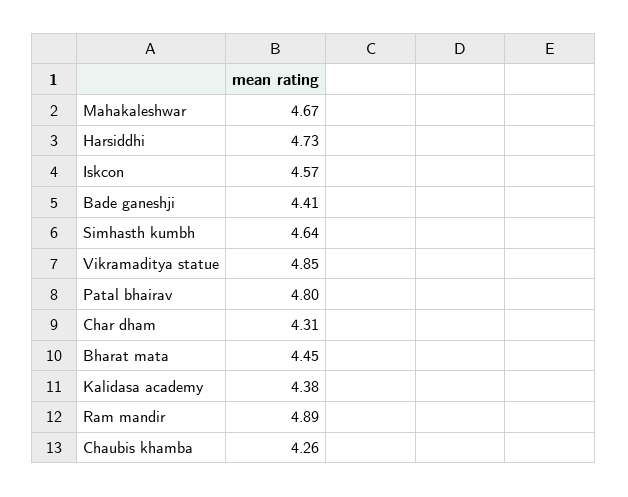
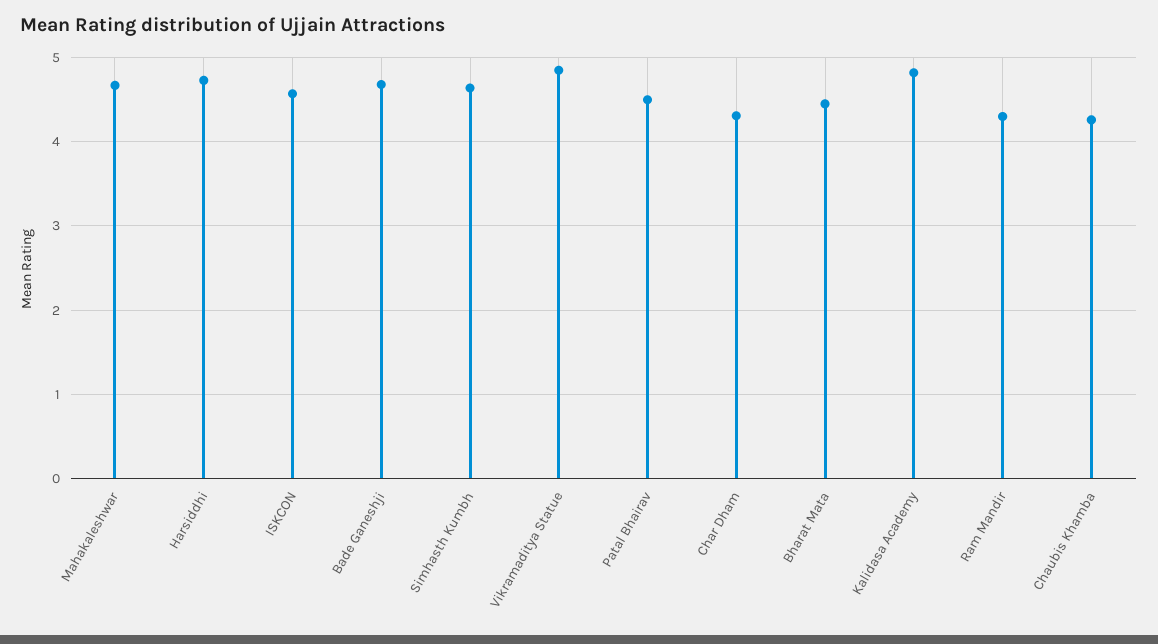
  {
    "Mahakaleshwar": 4.67,
    "Harsiddhi": 4.73,
    "Iskcon": 4.57,
-   "Bade ganeshji": 4.41,
+   "Bade ganeshji": 4.7,
    "Simhasth kumbh": 4.64,
    "Vikramaditya statue": 4.85,
-   "Patal bhairav": 4.8,
+   "Patal bhairav": 4.5,
    "Char dham": 4.31,
    "Bharat mata": 4.45,
-   "Kalidasa academy": 4.38,
+   "Kalidasa academy": 4.8,
-   "Ram mandir": 4.89,
+   "Ram mandir": 4.3,
    "Chaubis khamba": 4.26
  }

